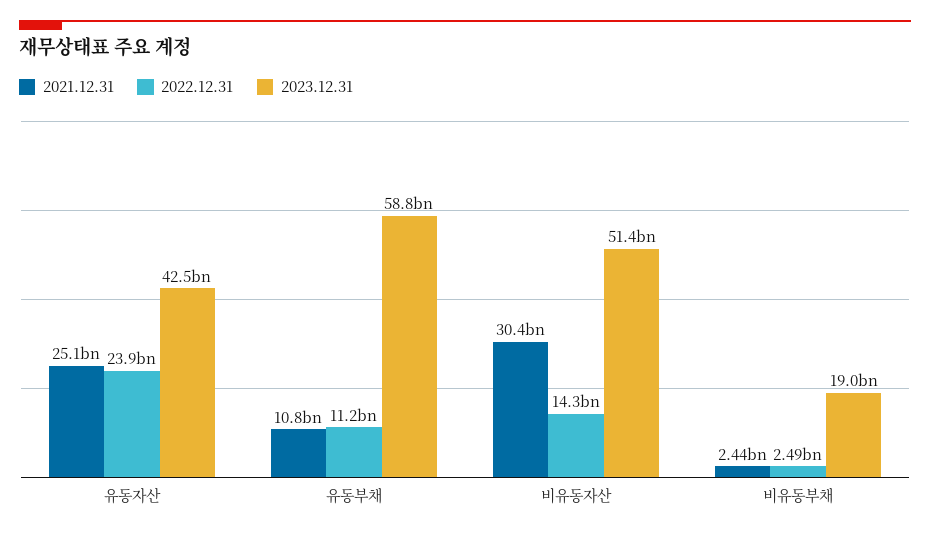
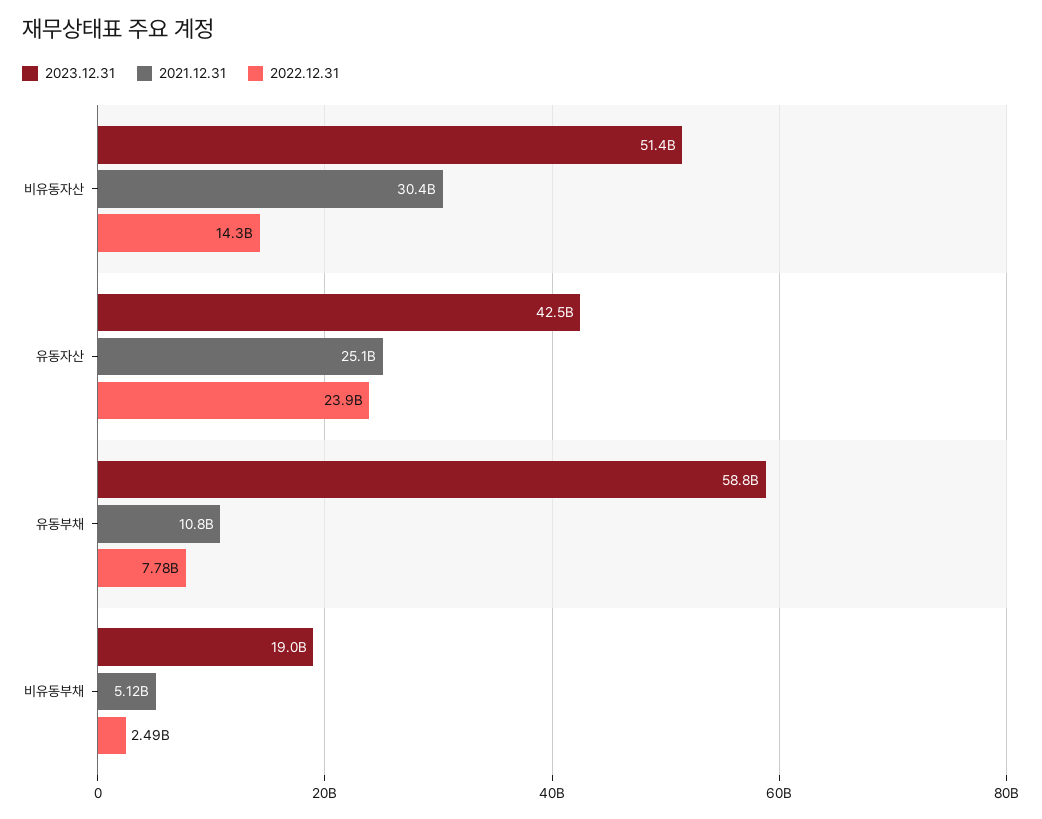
  {
    "2021.12.31": {
      "유동자산": 25100000000,
      "유동부채": 10800000000,
      "비유동자산": 30400000000,
-     "비유동부채": 2440000000
+     "비유동부채": 5120000000
    },
    "2022.12.31": {
      "유동자산": 23900000000,
-     "유동부채": 11200000000,
+     "유동부채": 7780000000,
      "비유동자산": 14300000000,
      "비유동부채": 2490000000
    },
    "2023.12.31": {
      "유동자산": 42500000000,
      "유동부채": 58800000000,
      "비유동자산": 51400000000,
      "비유동부채": 19000000000
    }
  }

